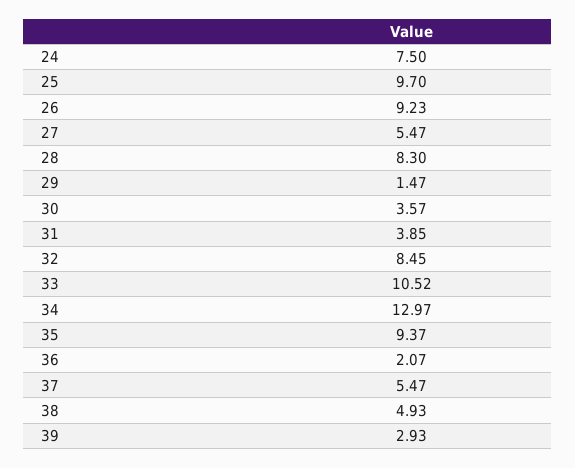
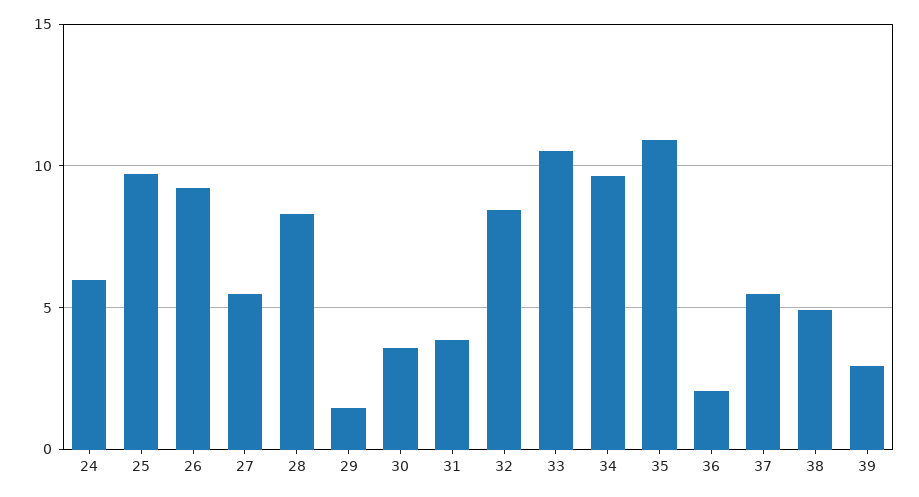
  {
-   "24": 7.5,
+   "24": 6,
    "25": 9.7,
    "26": 9.23,
    "27": 5.47,
    "28": 8.3,
    "29": 1.47,
    "30": 3.57,
    "31": 3.85,
    "32": 8.45,
    "33": 10.52,
-   "34": 12.97,
+   "34": 9.5,
-   "35": 9.37,
+   "35": 11,
    "36": 2.07,
    "37": 5.47,
    "38": 4.93,
    "39": 2.93
  }

